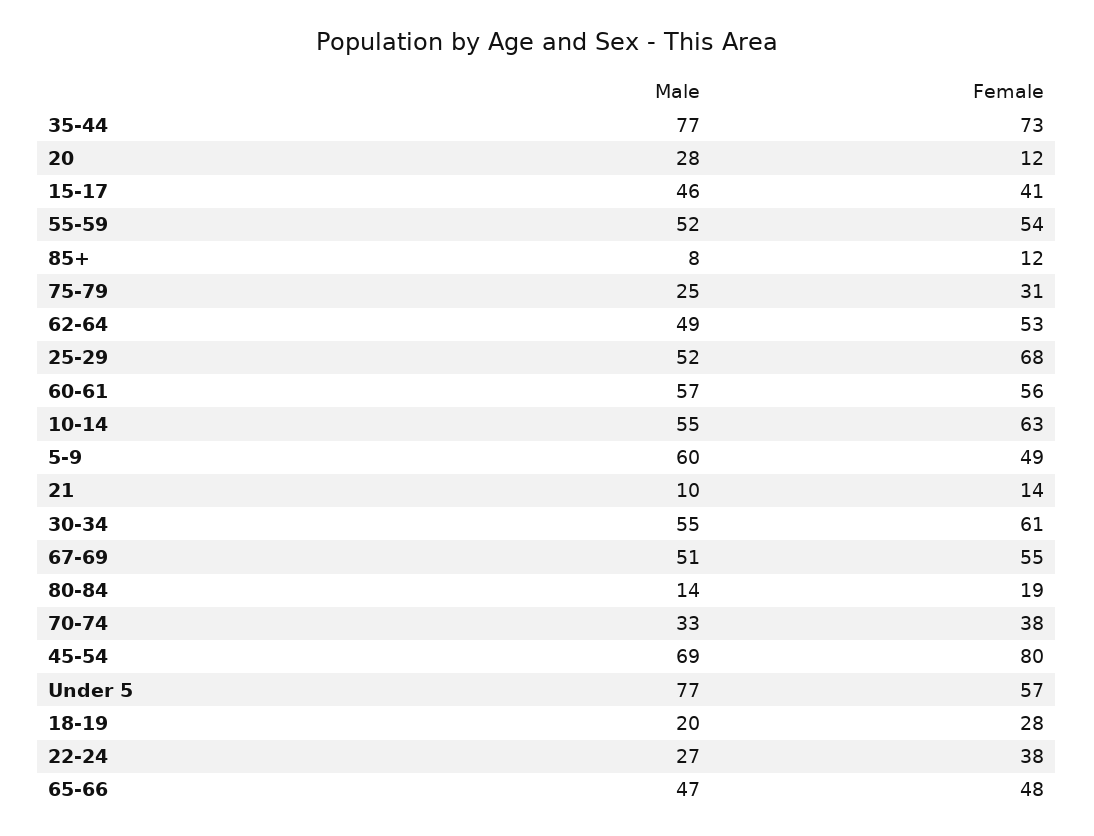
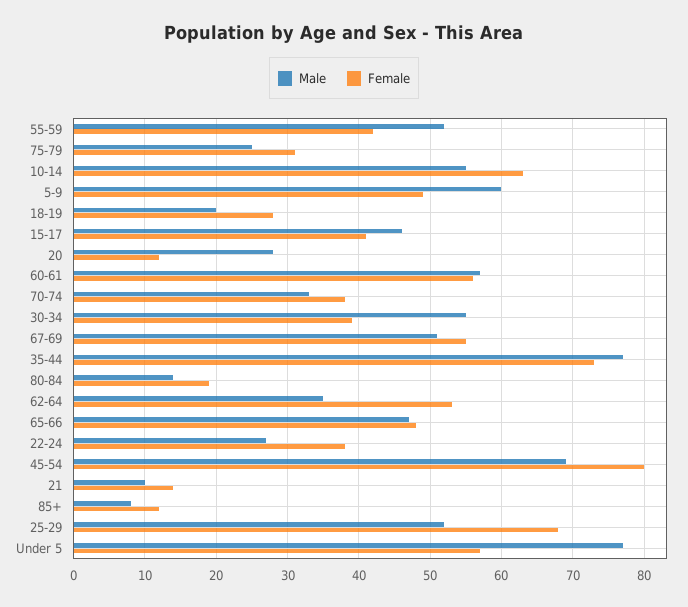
  {
    "Male": {
      "35-44": 77,
      "20": 28,
      "15-17": 46,
      "55-59": 52,
      "85+": 8,
      "75-79": 25,
-     "62-64": 49,
+     "62-64": 35,
      "25-29": 52,
      "60-61": 57,
      "10-14": 55,
      "5-9": 60,
      "21": 10,
      "30-34": 55,
      "67-69": 51,
      "80-84": 14,
      "70-74": 33,
      "45-54": 69,
      "Under 5": 77,
      "18-19": 20,
      "22-24": 27,
      "65-66": 47
    },
    "Female": {
      "35-44": 73,
      "20": 12,
      "15-17": 41,
-     "55-59": 54,
+     "55-59": 42,
      "85+": 12,
      "75-79": 31,
      "62-64": 53,
      "25-29": 68,
      "60-61": 56,
      "10-14": 63,
      "5-9": 49,
      "21": 14,
-     "30-34": 61,
+     "30-34": 39,
      "67-69": 55,
      "80-84": 19,
      "70-74": 38,
      "45-54": 80,
      "Under 5": 57,
      "18-19": 28,
      "22-24": 38,
      "65-66": 48
    }
  }

